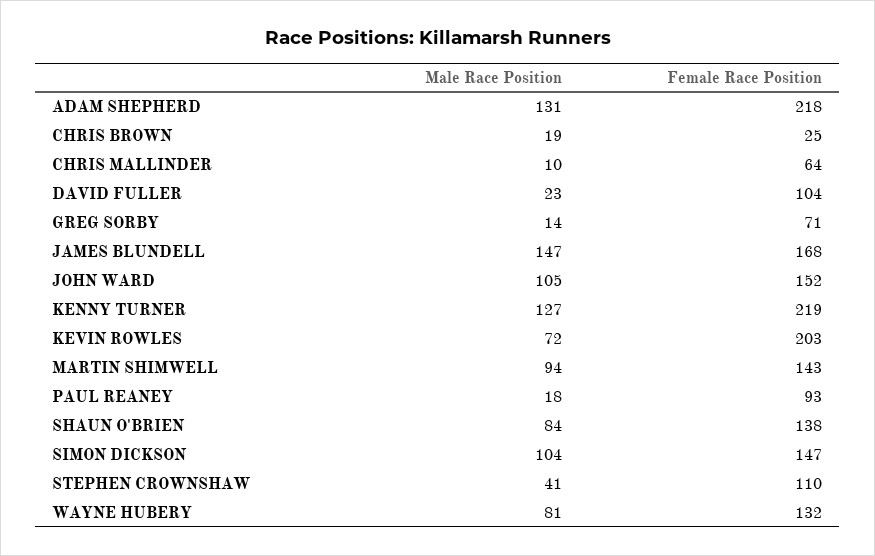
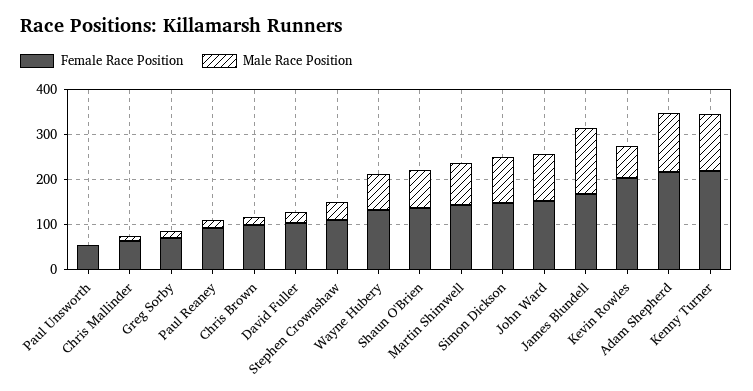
  {
    "Male Race Position": {
      "ADAM SHEPHERD": 131,
      "CHRIS BROWN": 19,
      "CHRIS MALLINDER": 10,
      "DAVID FULLER": 23,
      "GREG SORBY": 14,
      "JAMES BLUNDELL": 147,
      "JOHN WARD": 105,
      "KENNY TURNER": 127,
      "KEVIN ROWLES": 72,
      "MARTIN SHIMWELL": 94,
      "PAUL REANEY": 18,
      "SHAUN O'BRIEN": 84,
      "SIMON DICKSON": 104,
      "STEPHEN CROWNSHAW": 41,
-     "WAYNE HUBERY": 81
+     "WAYNE HUBERY": 81,
+     "Paul Unsworth": 0
    },
    "Female Race Position": {
      "ADAM SHEPHERD": 218,
-     "CHRIS BROWN": 25,
+     "CHRIS BROWN": 100,
      "CHRIS MALLINDER": 64,
      "DAVID FULLER": 104,
      "GREG SORBY": 71,
      "JAMES BLUNDELL": 168,
      "JOHN WARD": 152,
      "KENNY TURNER": 219,
      "KEVIN ROWLES": 203,
      "MARTIN SHIMWELL": 143,
      "PAUL REANEY": 93,
      "SHAUN O'BRIEN": 138,
      "SIMON DICKSON": 147,
      "STEPHEN CROWNSHAW": 110,
-     "WAYNE HUBERY": 132
+     "WAYNE HUBERY": 132,
+     "Paul Unsworth": 60
    }
  }

